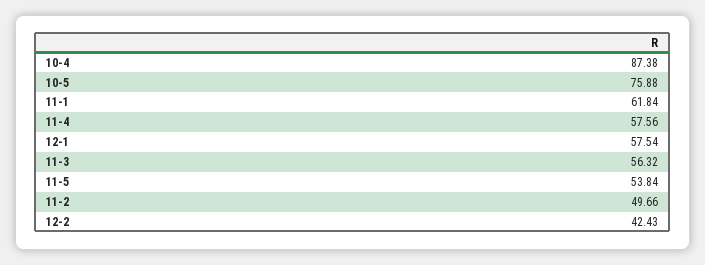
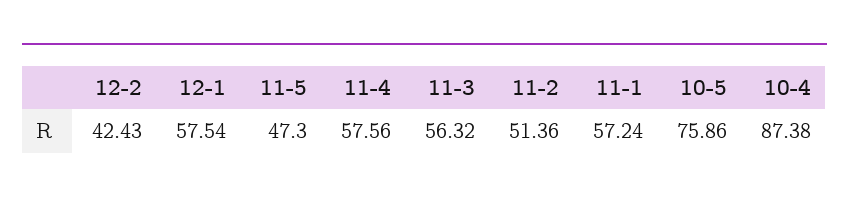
  {
    "10-4": 87.38,
-   "10-5": 75.88,
+   "10-5": 75.86,
-   "11-1": 61.84,
+   "11-1": 57.24,
    "11-4": 57.56,
    "12-1": 57.54,
    "11-3": 56.32,
-   "11-5": 53.84,
+   "11-5": 47.3,
-   "11-2": 49.66,
+   "11-2": 51.36,
    "12-2": 42.43
  }

